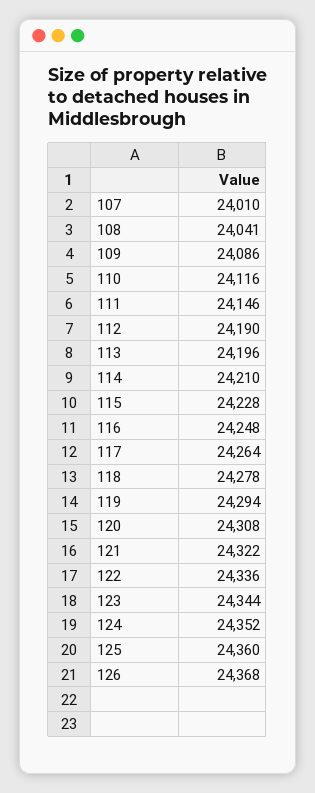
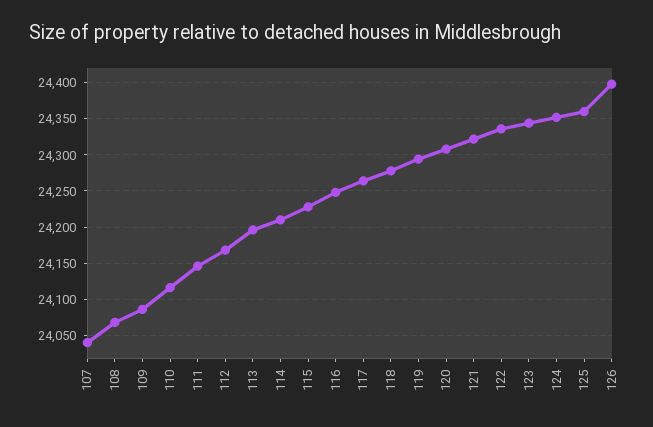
  {
-   "107": 24010,
+   "107": 24040,
-   "108": 24041,
+   "108": 24070,
    "109": 24086,
    "110": 24116,
    "111": 24146,
-   "112": 24190,
+   "112": 24170,
    "113": 24196,
    "114": 24210,
    "115": 24228,
    "116": 24248,
    "117": 24264,
    "118": 24278,
    "119": 24294,
    "120": 24308,
    "121": 24322,
    "122": 24336,
    "123": 24344,
    "124": 24352,
    "125": 24360,
-   "126": 24368
+   "126": 24400
  }

